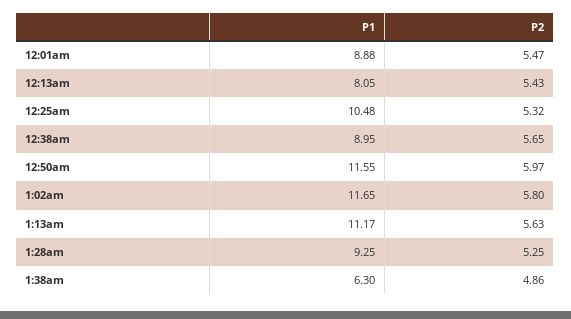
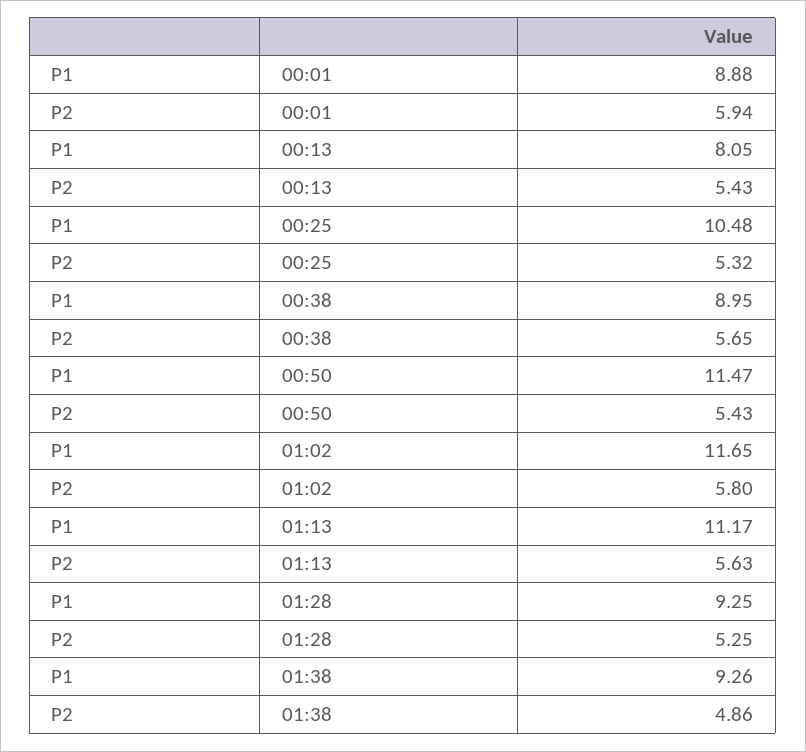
  {
    "P1": {
      "12:01am": 8.88,
      "12:13am": 8.05,
      "12:25am": 10.48,
      "12:38am": 8.95,
-     "12:50am": 11.55,
+     "12:50am": 11.47,
      "1:02am": 11.65,
      "1:13am": 11.17,
      "1:28am": 9.25,
-     "1:38am": 6.3
+     "1:38am": 9.26
    },
    "P2": {
-     "12:01am": 5.47,
+     "12:01am": 5.94,
      "12:13am": 5.43,
      "12:25am": 5.32,
      "12:38am": 5.65,
-     "12:50am": 5.97,
+     "12:50am": 5.43,
      "1:02am": 5.8,
      "1:13am": 5.63,
      "1:28am": 5.25,
      "1:38am": 4.86
    }
  }

